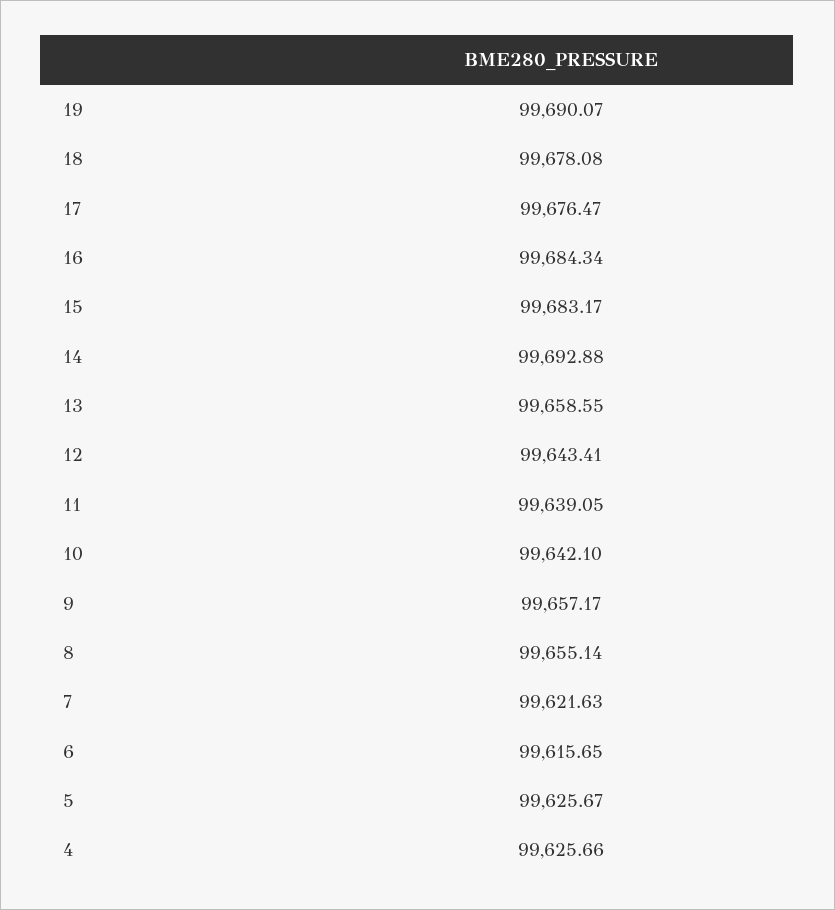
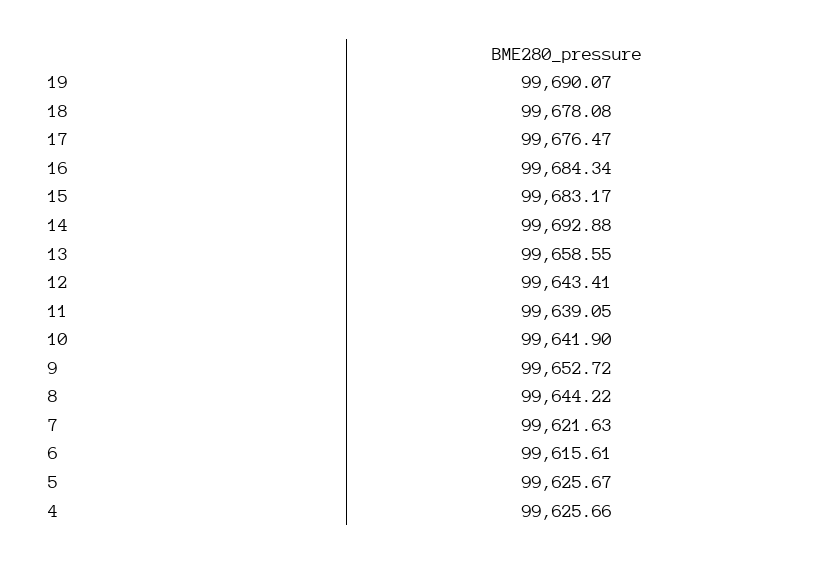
  {
    "19": 99690.07,
    "18": 99678.08,
    "17": 99676.47,
    "16": 99684.34,
    "15": 99683.17,
    "14": 99692.88,
    "13": 99658.55,
    "12": 99643.41,
    "11": 99639.05,
-   "10": 99642.1,
+   "10": 99641.9,
-   "9": 99657.17,
+   "9": 99652.72,
-   "8": 99655.14,
+   "8": 99644.22,
    "7": 99621.63,
-   "6": 99615.65,
+   "6": 99615.61,
    "5": 99625.67,
    "4": 99625.66
  }

